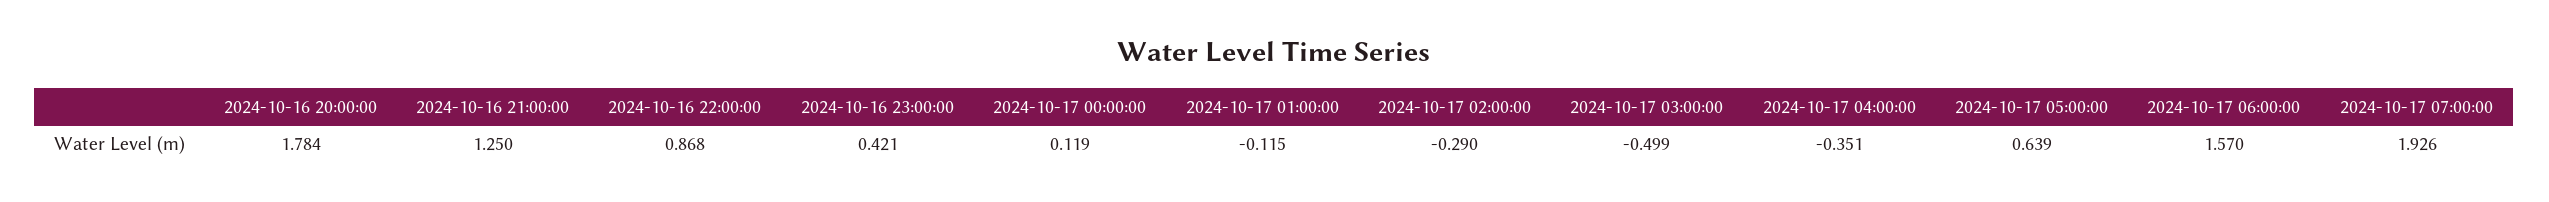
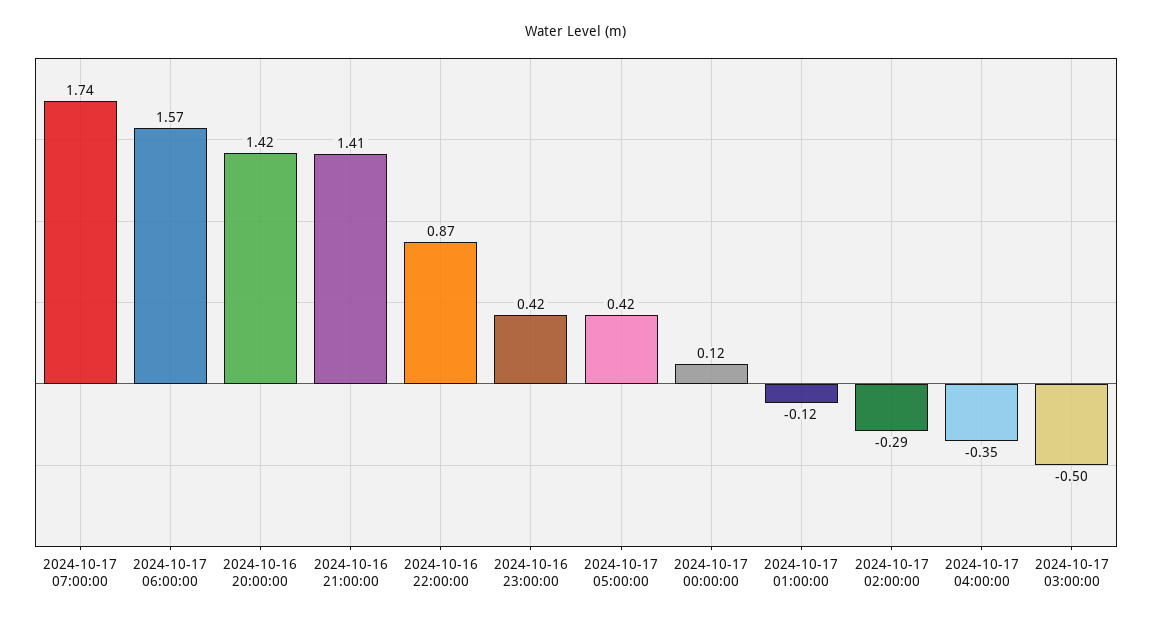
  {
-   "2024-10-16 20:00:00": 1.784,
+   "2024-10-16 20:00:00": 1.42,
-   "2024-10-16 21:00:00": 1.25,
+   "2024-10-16 21:00:00": 1.41,
    "2024-10-16 22:00:00": 0.868,
    "2024-10-16 23:00:00": 0.421,
    "2024-10-17 00:00:00": 0.119,
    "2024-10-17 01:00:00": -0.115,
    "2024-10-17 02:00:00": -0.29,
    "2024-10-17 03:00:00": -0.499,
    "2024-10-17 04:00:00": -0.351,
-   "2024-10-17 05:00:00": 0.639,
+   "2024-10-17 05:00:00": 0.42,
    "2024-10-17 06:00:00": 1.57,
-   "2024-10-17 07:00:00": 1.926
+   "2024-10-17 07:00:00": 1.74
  }

